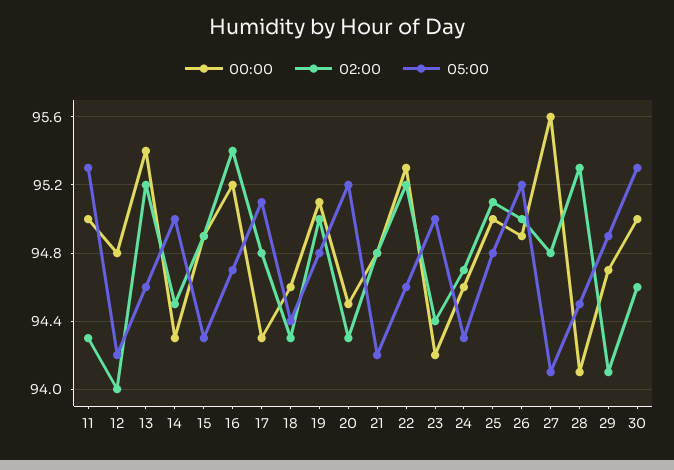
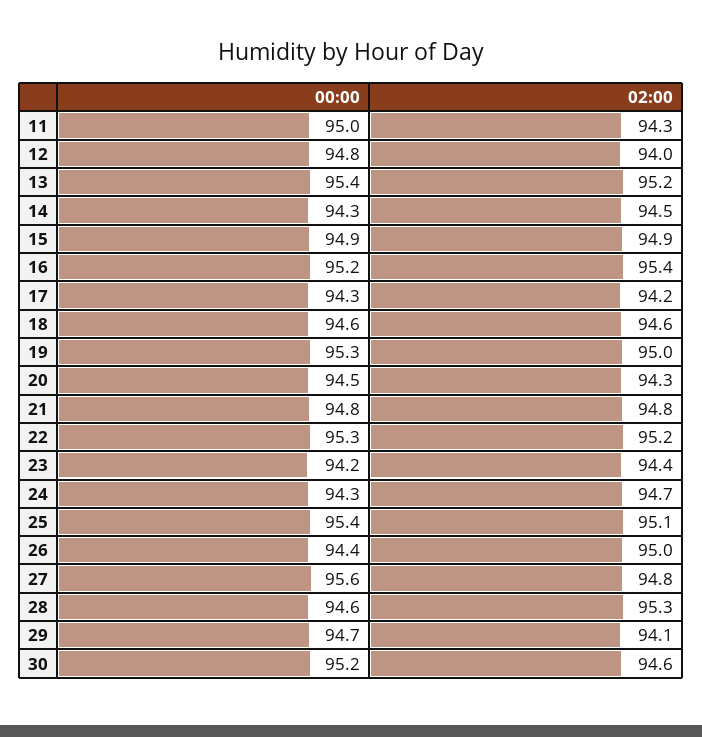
  {
    "00:00": {
      "11": 95,
      "12": 94.8,
      "13": 95.4,
      "14": 94.3,
      "15": 94.9,
      "16": 95.2,
      "17": 94.3,
      "18": 94.6,
-     "19": 95.1,
+     "19": 95.3,
      "20": 94.5,
      "21": 94.8,
      "22": 95.3,
      "23": 94.2,
-     "24": 94.6,
+     "24": 94.3,
-     "25": 95,
+     "25": 95.4,
-     "26": 94.9,
+     "26": 94.4,
      "27": 95.6,
-     "28": 94.1,
+     "28": 94.6,
      "29": 94.7,
-     "30": 95
+     "30": 95.2
    },
    "02:00": {
      "11": 94.3,
      "12": 94,
      "13": 95.2,
      "14": 94.5,
      "15": 94.9,
      "16": 95.4,
-     "17": 94.8,
+     "17": 94.2,
-     "18": 94.3,
+     "18": 94.6,
      "19": 95,
      "20": 94.3,
      "21": 94.8,
      "22": 95.2,
      "23": 94.4,
      "24": 94.7,
      "25": 95.1,
      "26": 95,
      "27": 94.8,
      "28": 95.3,
      "29": 94.1,
      "30": 94.6
-   },
+   }
-   "05:00": {
-     "11": 95.3,
-     "12": 94.2,
-     "13": 94.6,
-     "14": 95,
-     "15": 94.3,
-     "16": 94.7,
-     "17": 95.1,
-     "18": 94.4,
-     "19": 94.8,
-     "20": 95.2,
-     "21": 94.2,
-     "22": 94.6,
-     "23": 95,
-     "24": 94.3,
-     "25": 94.8,
-     "26": 95.2,
-     "27": 94.1,
-     "28": 94.5,
-     "29": 94.9,
-     "30": 95.3
-   }
  }

